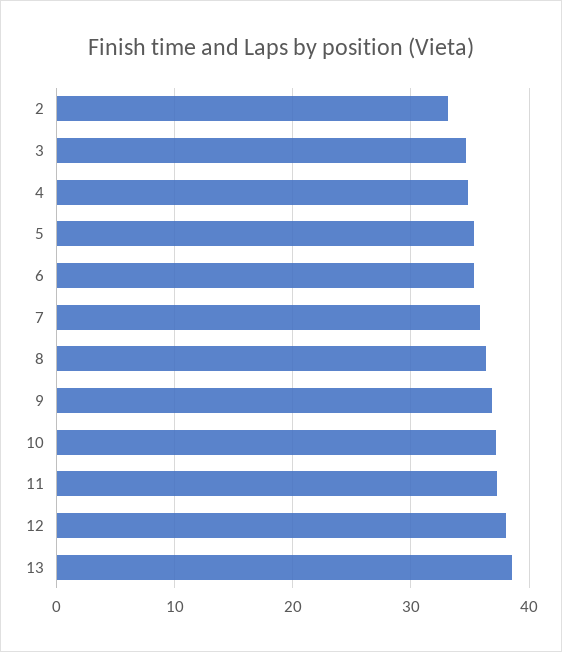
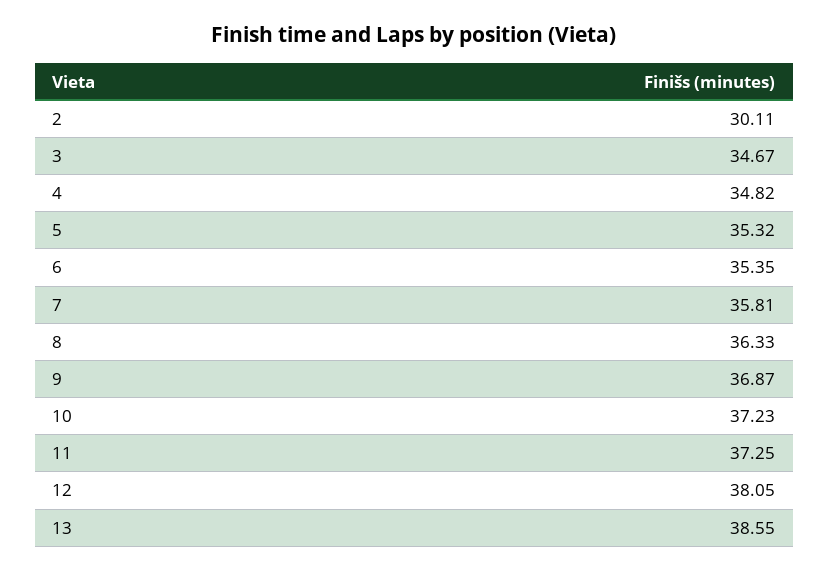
  {
-   "2": 33,
+   "2": 30.11,
    "3": 34.67,
    "4": 34.82,
    "5": 35.32,
    "6": 35.35,
    "7": 35.81,
    "8": 36.33,
    "9": 36.87,
    "10": 37.23,
    "11": 37.25,
    "12": 38.05,
    "13": 38.55
  }

